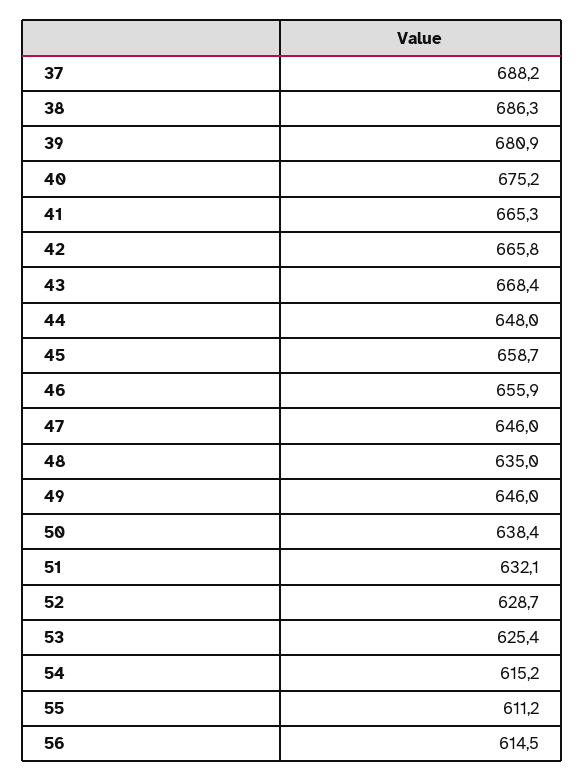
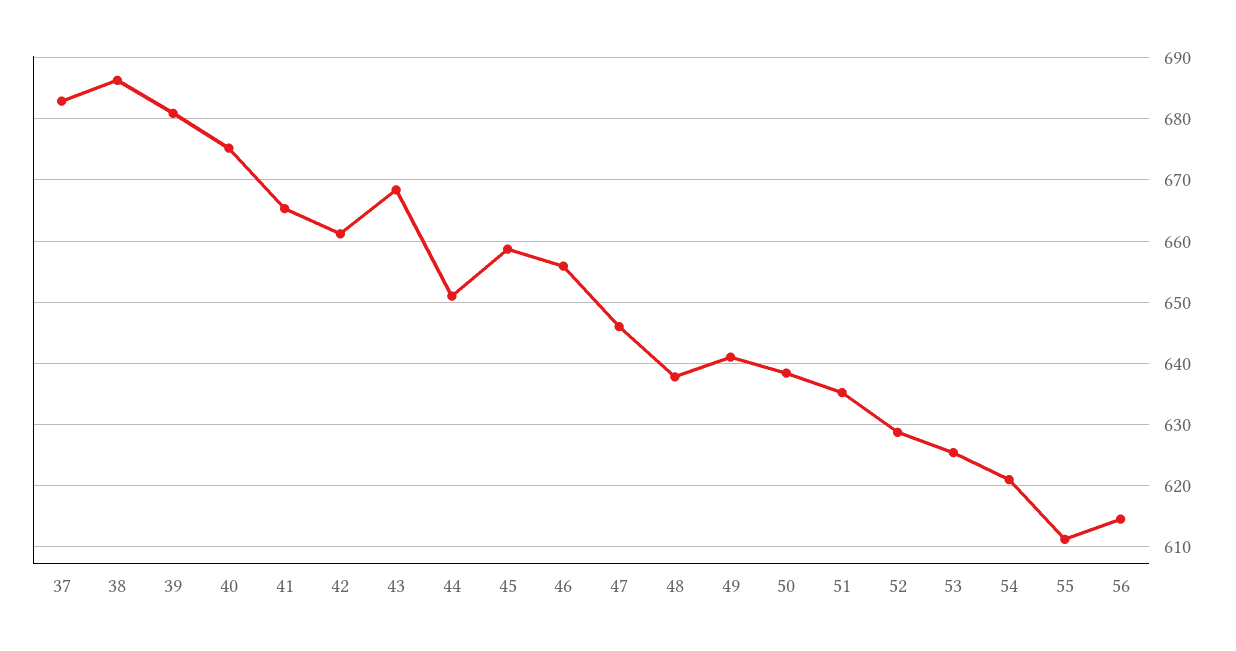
  {
-   "37": 688.2,
+   "37": 683,
    "38": 686.3,
    "39": 680.9,
    "40": 675.2,
    "41": 665.3,
-   "42": 665.8,
+   "42": 661,
    "43": 668.4,
-   "44": 648,
+   "44": 651,
    "45": 658.7,
    "46": 655.9,
    "47": 646,
-   "48": 635,
+   "48": 638,
-   "49": 646,
+   "49": 641,
    "50": 638.4,
-   "51": 632.1,
+   "51": 635,
    "52": 628.7,
    "53": 625.4,
-   "54": 615.2,
+   "54": 621,
    "55": 611.2,
    "56": 614.5
  }

